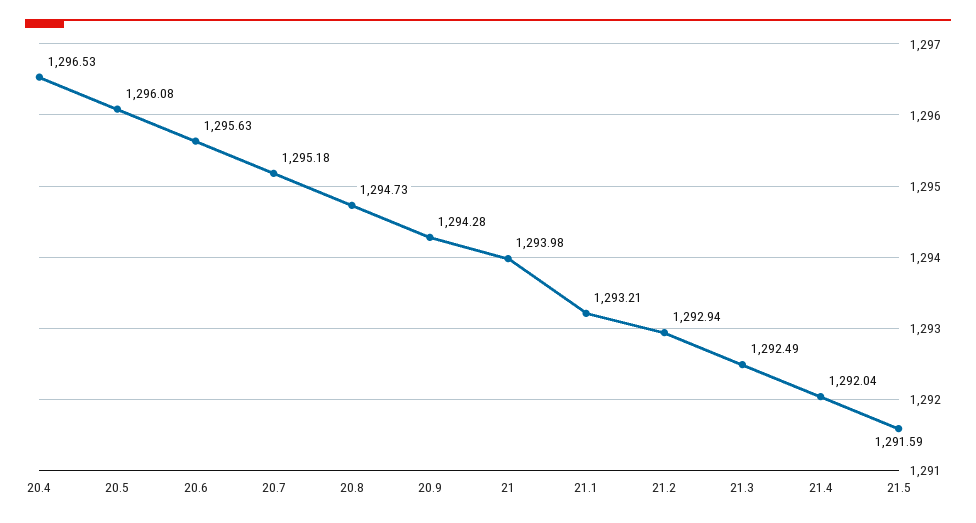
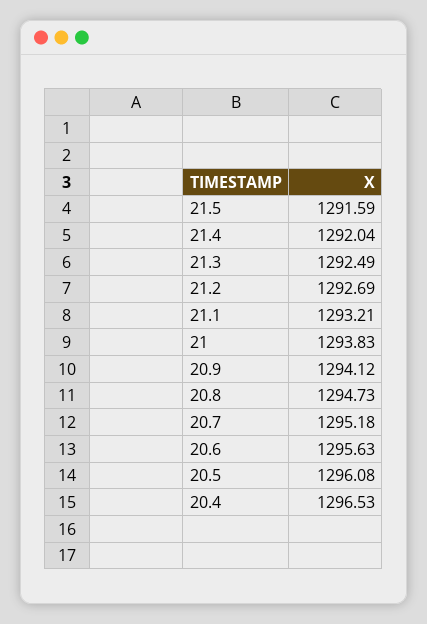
  {
    "20.4": 1296.53,
    "20.5": 1296.08,
    "20.6": 1295.63,
    "20.7": 1295.18,
    "20.8": 1294.73,
-   "20.9": 1294.28,
+   "20.9": 1294.12,
-   "21": 1293.98,
+   "21": 1293.83,
    "21.1": 1293.21,
-   "21.2": 1292.94,
+   "21.2": 1292.69,
    "21.3": 1292.49,
    "21.4": 1292.04,
    "21.5": 1291.59
  }

